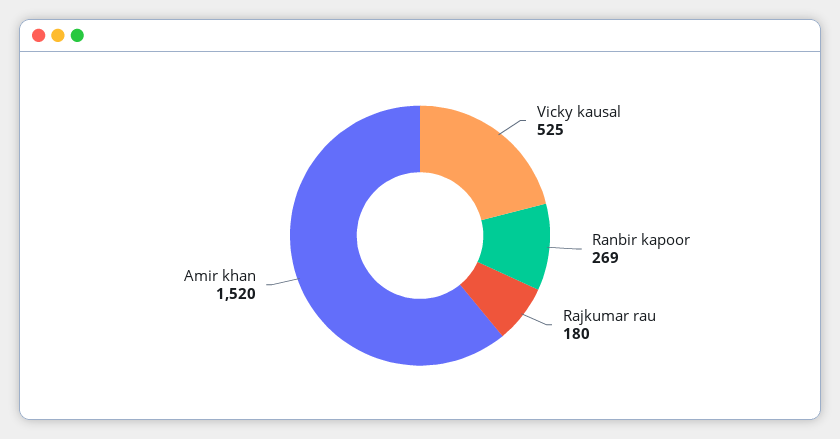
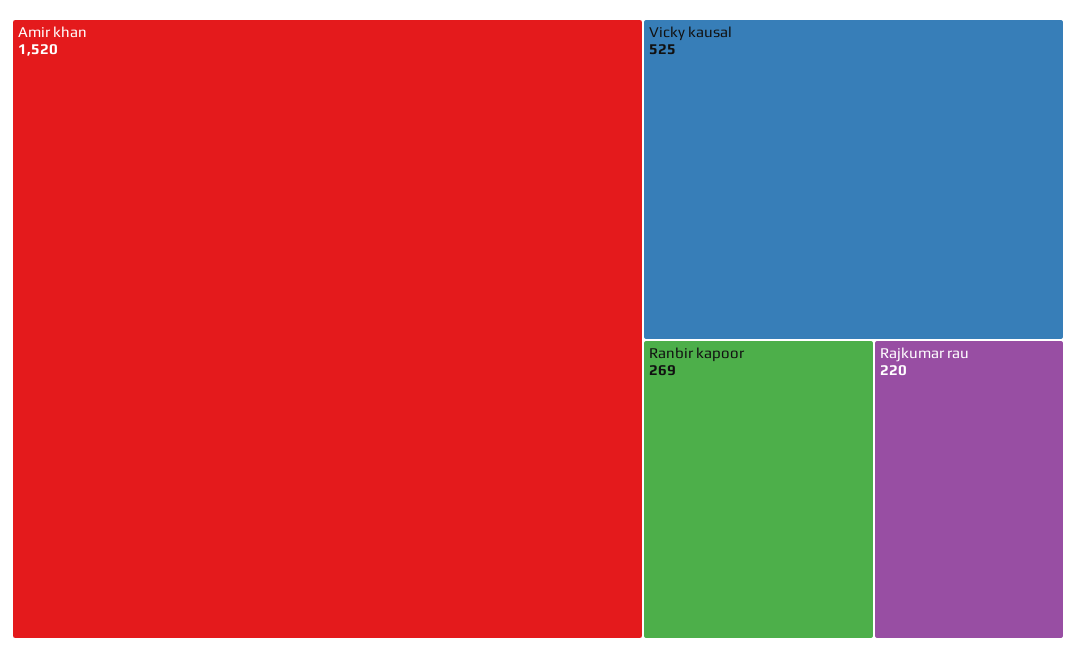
  {
    "Vicky kausal": 525,
    "Ranbir kapoor": 269,
-   "Rajkumar rau": 180,
+   "Rajkumar rau": 220,
    "Amir khan": 1520
  }

